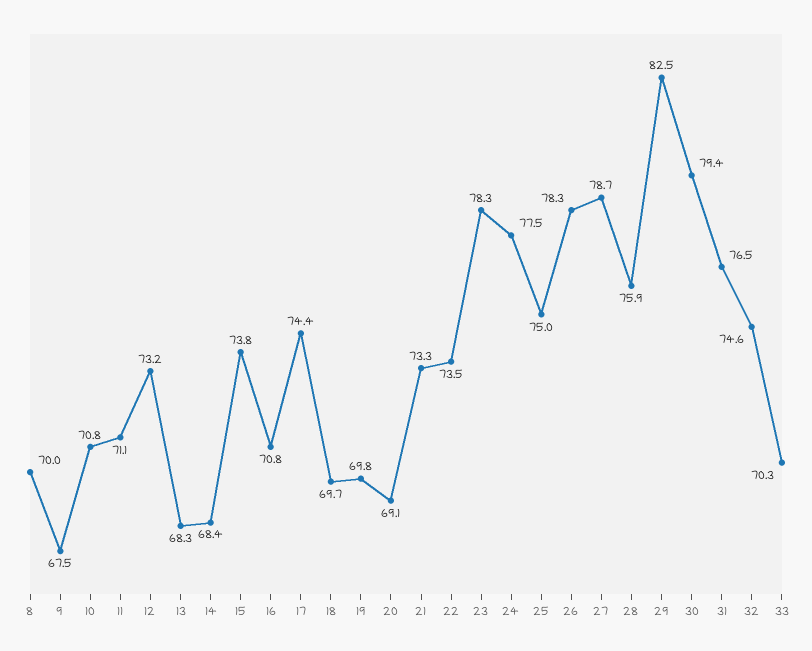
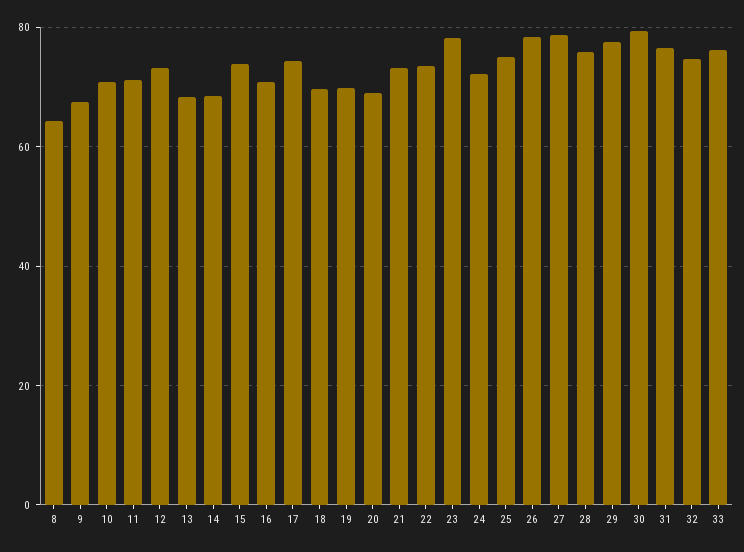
  {
-   "8": 70,
+   "8": 64,
    "9": 67.5,
    "10": 70.8,
    "11": 71.1,
    "12": 73.2,
    "13": 68.3,
    "14": 68.4,
    "15": 73.8,
    "16": 70.8,
    "17": 74.4,
    "18": 69.7,
    "19": 69.8,
    "20": 69.1,
    "21": 73.3,
    "22": 73.5,
    "23": 78.3,
-   "24": 77.5,
+   "24": 72,
    "25": 75,
    "26": 78.3,
    "27": 78.7,
    "28": 75.9,
-   "29": 82.5,
+   "29": 78,
    "30": 79.4,
    "31": 76.5,
    "32": 74.6,
-   "33": 70.3
+   "33": 76
  }

